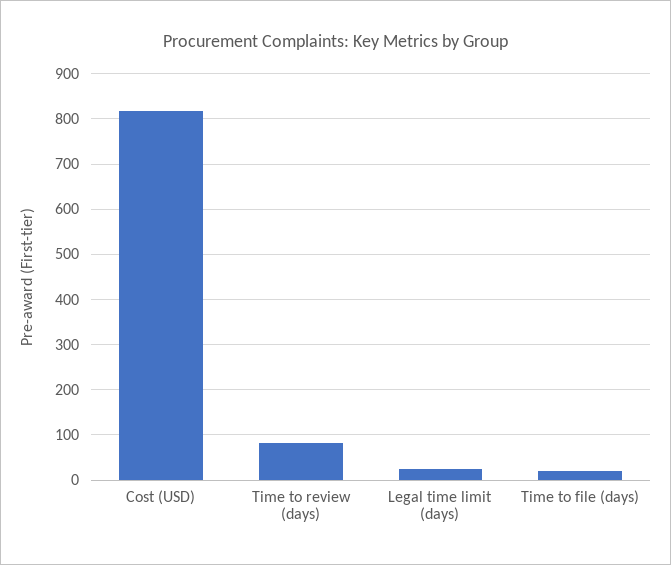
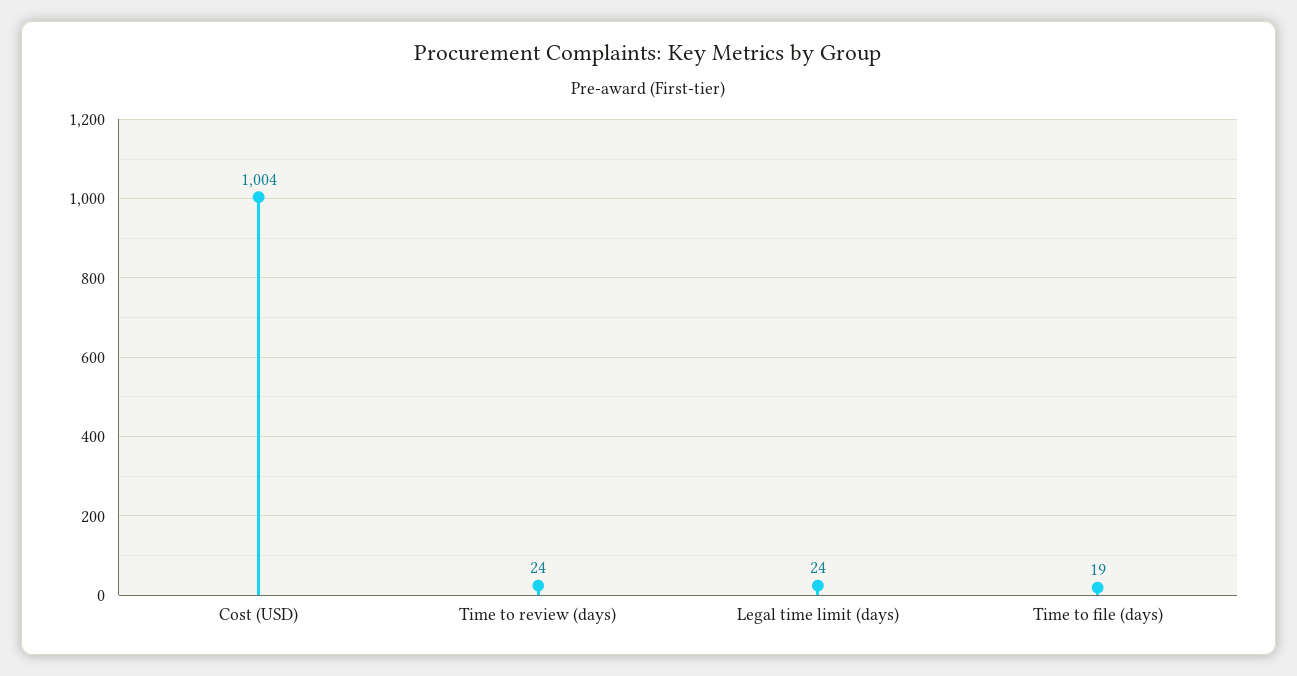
  {
-   "Cost (USD)": 820,
+   "Cost (USD)": 1004,
-   "Time to review (days)": 80,
+   "Time to review (days)": 24,
    "Legal time limit (days)": 24,
    "Time to file (days)": 19
  }

